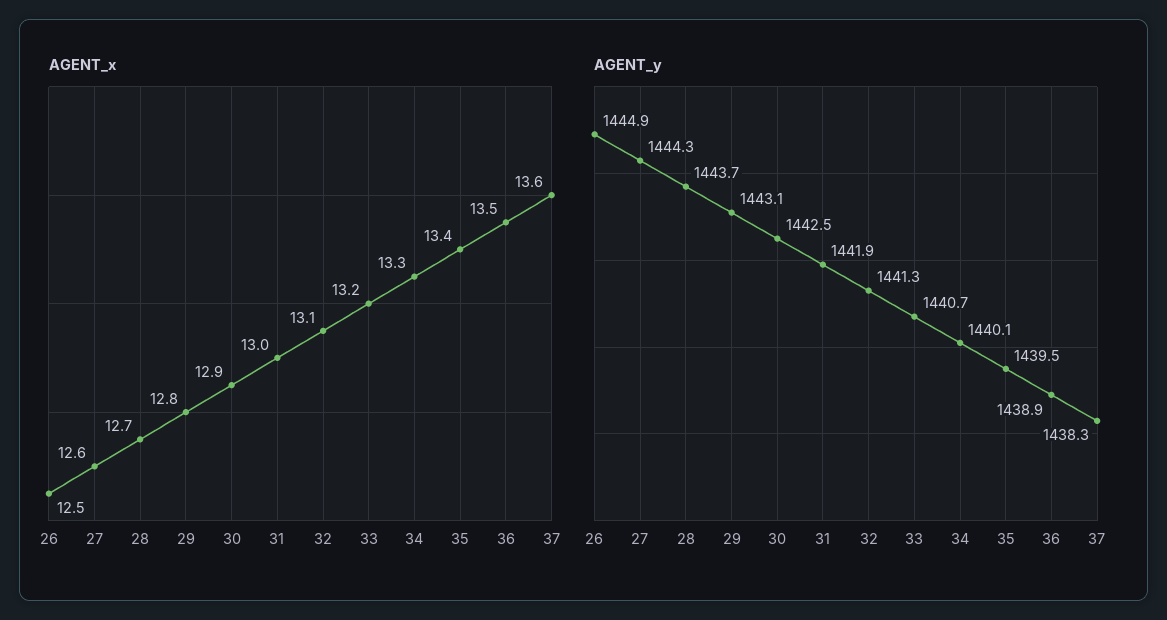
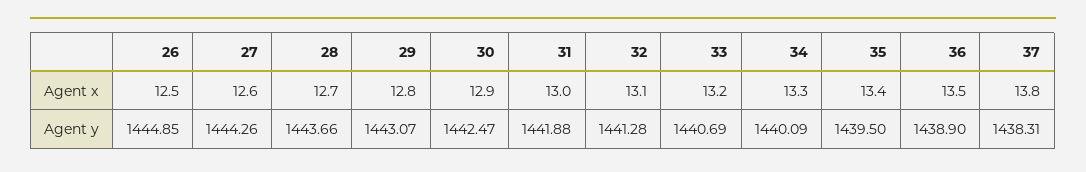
  {
    "AGENT_x": {
      "26": 12.5,
      "27": 12.6,
      "28": 12.7,
      "29": 12.8,
      "30": 12.9,
      "31": 13,
      "32": 13.1,
      "33": 13.2,
      "34": 13.3,
      "35": 13.4,
      "36": 13.5,
-     "37": 13.6
+     "37": 13.8
    },
    "AGENT_y": {
      "26": 1444.85,
      "27": 1444.26,
      "28": 1443.66,
      "29": 1443.07,
      "30": 1442.47,
      "31": 1441.88,
      "32": 1441.28,
      "33": 1440.69,
      "34": 1440.09,
      "35": 1439.5,
      "36": 1438.9,
      "37": 1438.31
    }
  }

